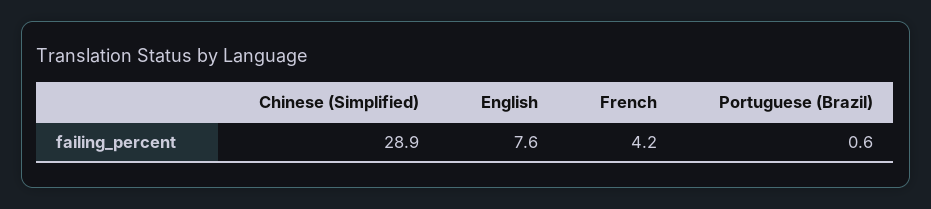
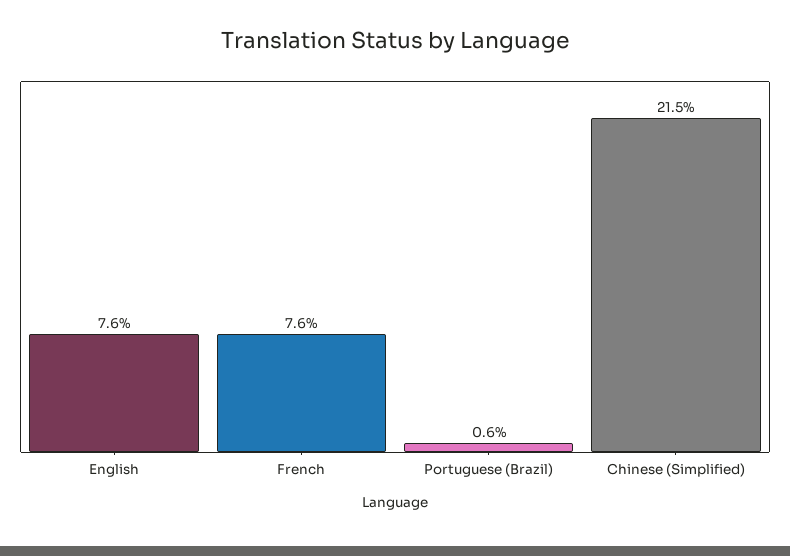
  {
-   "Chinese (Simplified)": 28.9,
+   "Chinese (Simplified)": 21.5,
    "English": 7.6,
-   "French": 4.2,
+   "French": 7.6,
    "Portuguese (Brazil)": 0.6
  }

